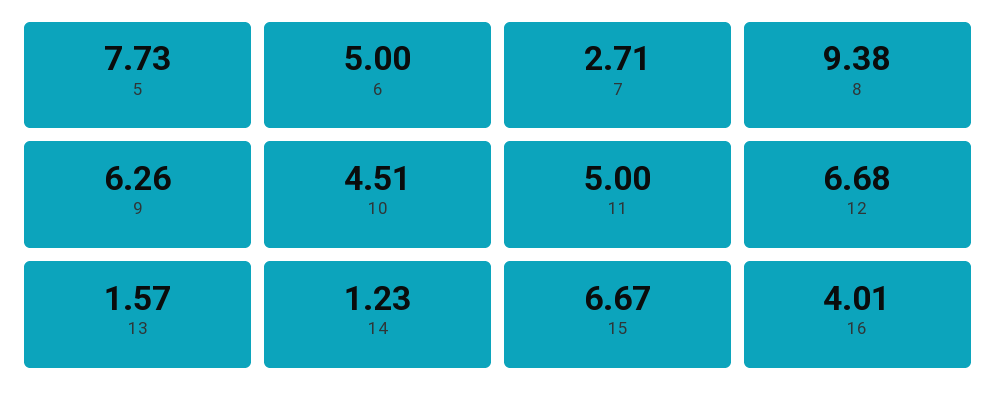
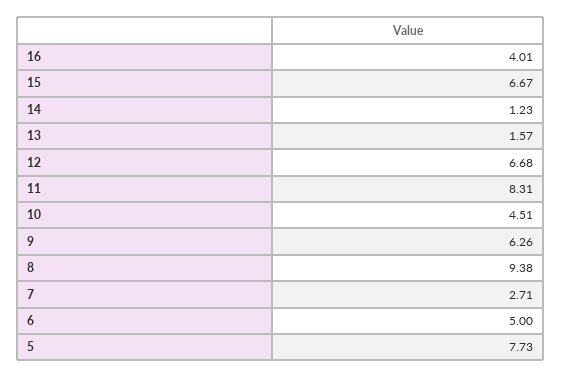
  {
    "5": 7.73,
    "6": 5,
    "7": 2.71,
    "8": 9.38,
    "9": 6.26,
    "10": 4.51,
-   "11": 5,
+   "11": 8.31,
    "12": 6.68,
    "13": 1.57,
    "14": 1.23,
    "15": 6.67,
    "16": 4.01
  }

